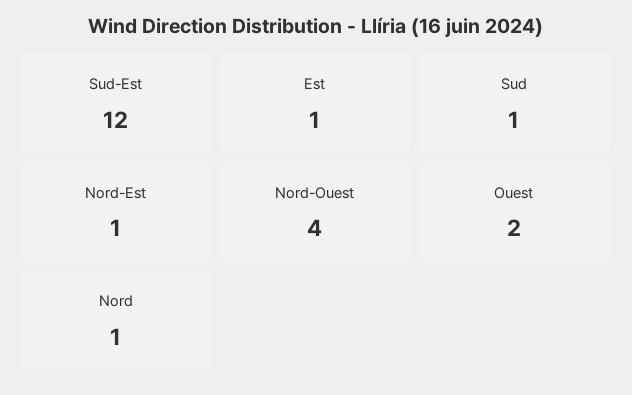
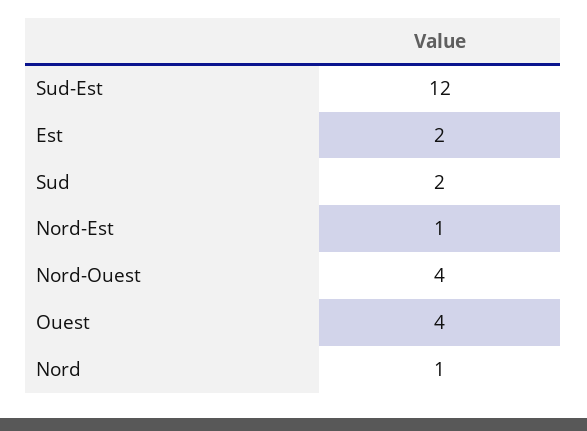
  {
    "Sud-Est": 12,
-   "Est": 1,
+   "Est": 2,
-   "Sud": 1,
+   "Sud": 2,
    "Nord-Est": 1,
    "Nord-Ouest": 4,
-   "Ouest": 2,
+   "Ouest": 4,
    "Nord": 1
  }

